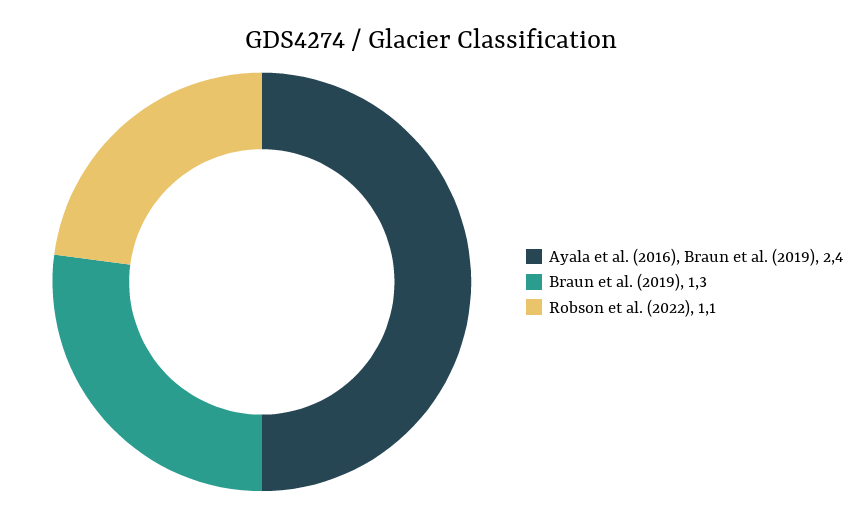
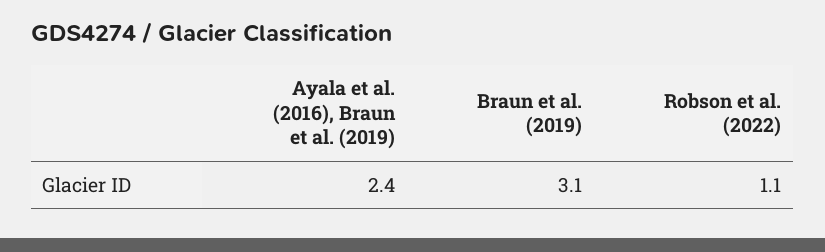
  {
    "Ayala et al. (2016), Braun et al. (2019)": 2.4,
-   "Braun et al. (2019)": 1.3,
+   "Braun et al. (2019)": 3.1,
    "Robson et al. (2022)": 1.1
  }

